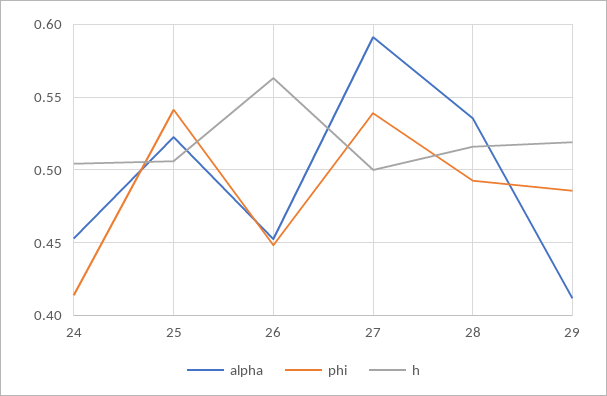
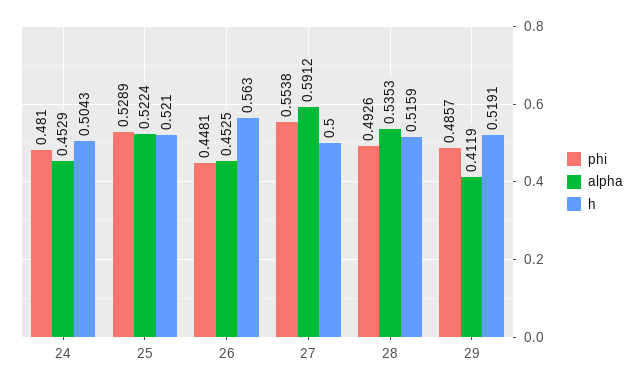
  {
    "alpha": {
      "24": 0.4529,
      "25": 0.5224,
      "26": 0.4525,
      "27": 0.5912,
      "28": 0.5353,
      "29": 0.4119
    },
    "phi": {
-     "24": 0.415,
+     "24": 0.481,
-     "25": 0.54,
+     "25": 0.5289,
      "26": 0.4481,
-     "27": 0.54,
+     "27": 0.5538,
      "28": 0.4926,
      "29": 0.4857
    },
    "h": {
      "24": 0.5043,
-     "25": 0.505,
+     "25": 0.521,
      "26": 0.563,
      "27": 0.5,
      "28": 0.5159,
      "29": 0.5191
    }
  }

